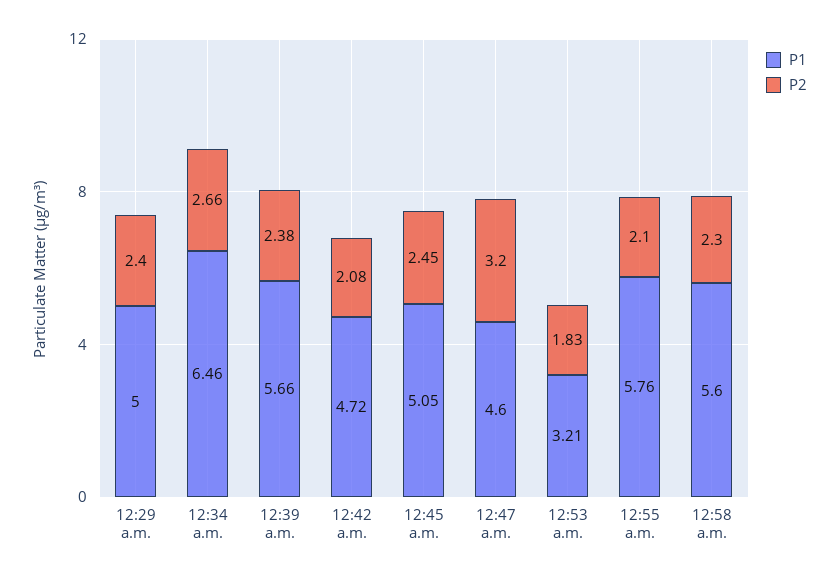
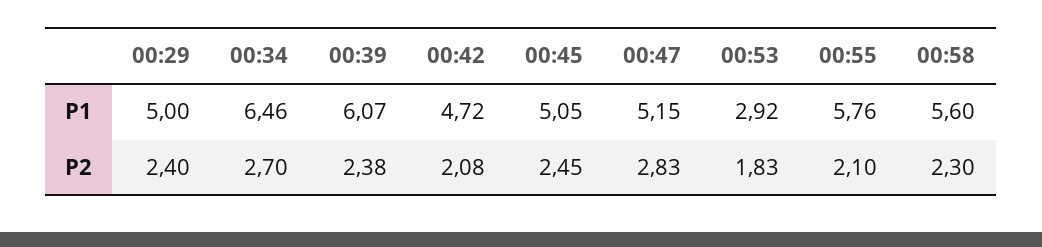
  {
    "P1": {
      "12:29 a.m.": 5,
      "12:34 a.m.": 6.46,
-     "12:39 a.m.": 5.66,
+     "12:39 a.m.": 6.07,
      "12:42 a.m.": 4.72,
      "12:45 a.m.": 5.05,
-     "12:47 a.m.": 4.6,
+     "12:47 a.m.": 5.15,
-     "12:53 a.m.": 3.21,
+     "12:53 a.m.": 2.92,
      "12:55 a.m.": 5.76,
      "12:58 a.m.": 5.6
    },
    "P2": {
      "12:29 a.m.": 2.4,
-     "12:34 a.m.": 2.66,
+     "12:34 a.m.": 2.7,
      "12:39 a.m.": 2.38,
      "12:42 a.m.": 2.08,
      "12:45 a.m.": 2.45,
-     "12:47 a.m.": 3.2,
+     "12:47 a.m.": 2.83,
      "12:53 a.m.": 1.83,
      "12:55 a.m.": 2.1,
      "12:58 a.m.": 2.3
    }
  }

